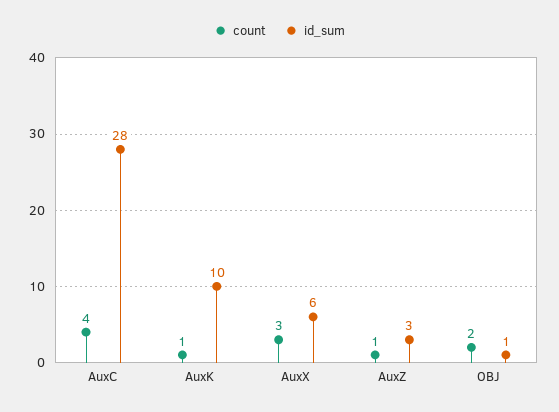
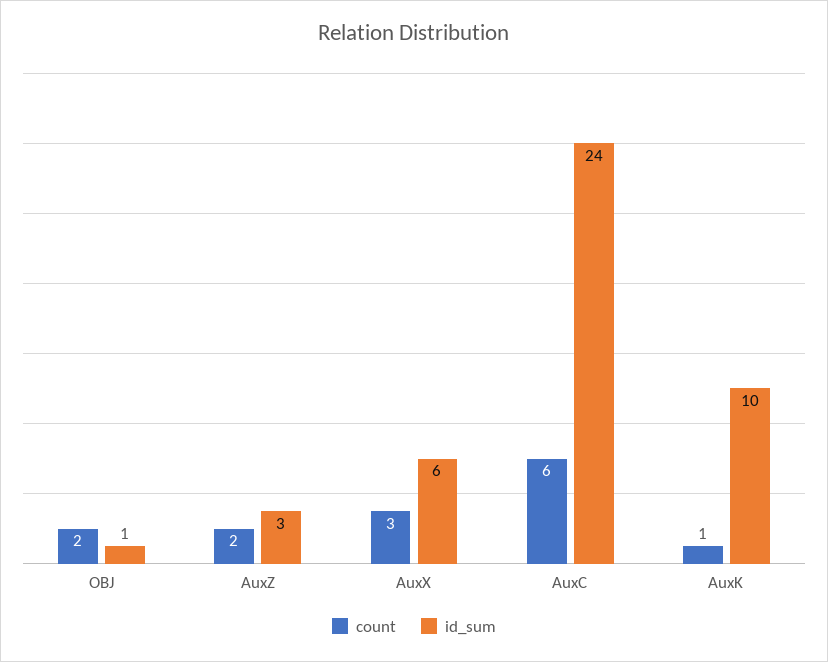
  {
    "count": {
-     "AuxC": 4,
+     "AuxC": 6,
      "AuxK": 1,
      "AuxX": 3,
-     "AuxZ": 1,
+     "AuxZ": 2,
      "OBJ": 2
    },
    "id_sum": {
-     "AuxC": 28,
+     "AuxC": 24,
      "AuxK": 10,
      "AuxX": 6,
      "AuxZ": 3,
      "OBJ": 1
    }
  }

